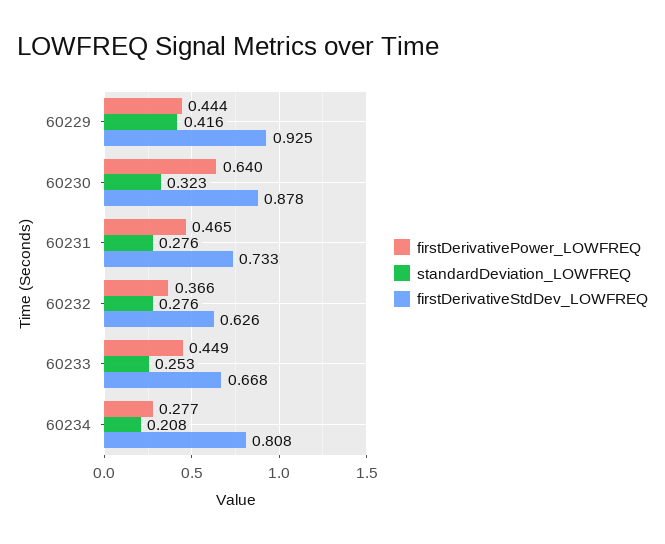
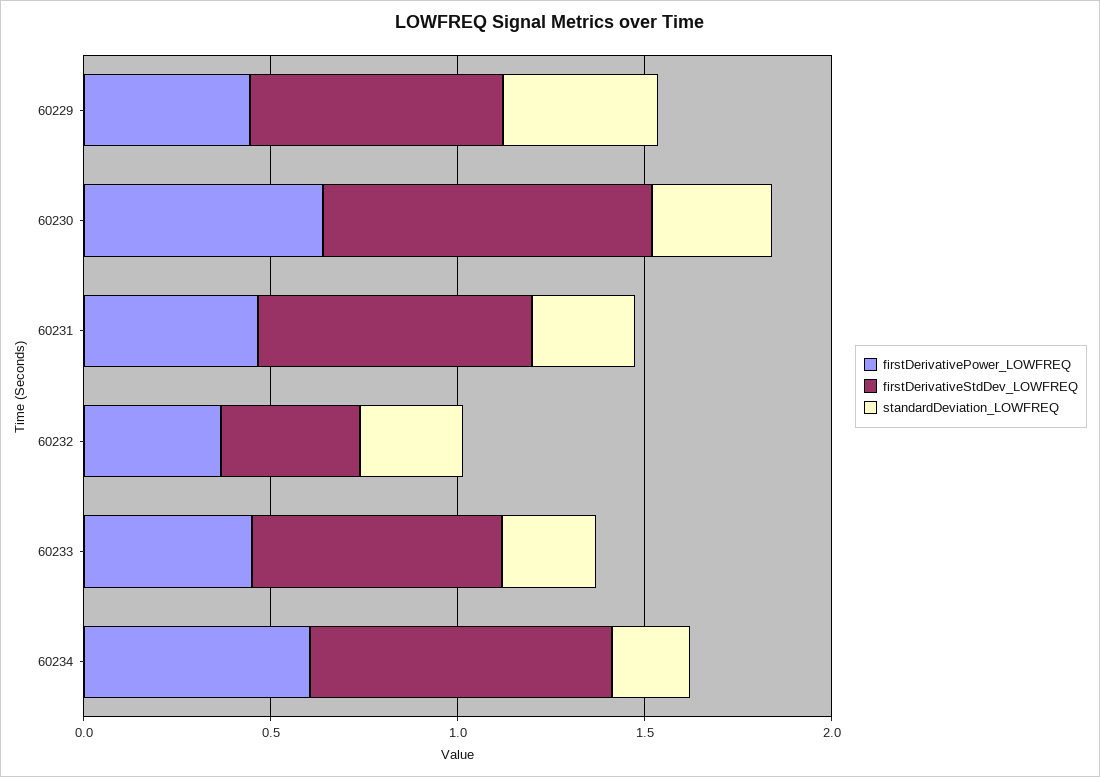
  {
    "firstDerivativePower_LOWFREQ": {
      "60229": 0.444,
      "60230": 0.64,
      "60231": 0.465,
      "60232": 0.366,
      "60233": 0.449,
-     "60234": 0.277
+     "60234": 0.6
    },
    "standardDeviation_LOWFREQ": {
      "60229": 0.416,
      "60230": 0.323,
      "60231": 0.276,
      "60232": 0.276,
      "60233": 0.253,
      "60234": 0.208
    },
    "firstDerivativeStdDev_LOWFREQ": {
-     "60229": 0.925,
+     "60229": 0.7,
      "60230": 0.878,
      "60231": 0.733,
-     "60232": 0.626,
+     "60232": 0.4,
      "60233": 0.668,
      "60234": 0.808
    }
  }

